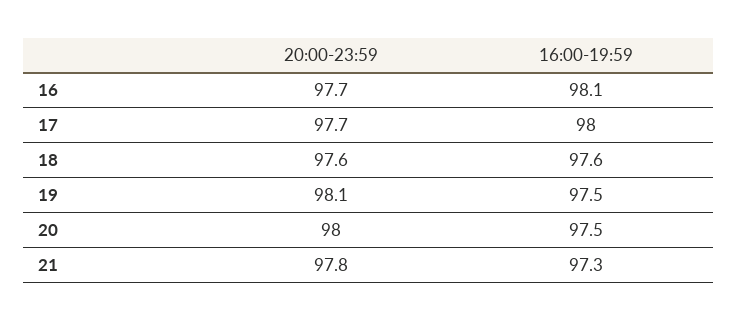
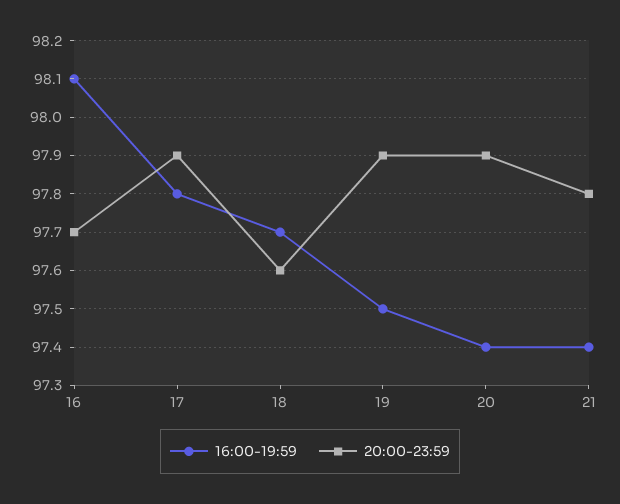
  {
    "20:00-23:59": {
      "16": 97.7,
-     "17": 97.7,
+     "17": 97.9,
      "18": 97.6,
-     "19": 98.1,
+     "19": 97.9,
-     "20": 98,
+     "20": 97.9,
      "21": 97.8
    },
    "16:00-19:59": {
      "16": 98.1,
-     "17": 98,
+     "17": 97.8,
-     "18": 97.6,
+     "18": 97.7,
      "19": 97.5,
-     "20": 97.5,
+     "20": 97.4,
-     "21": 97.3
+     "21": 97.4
    }
  }

